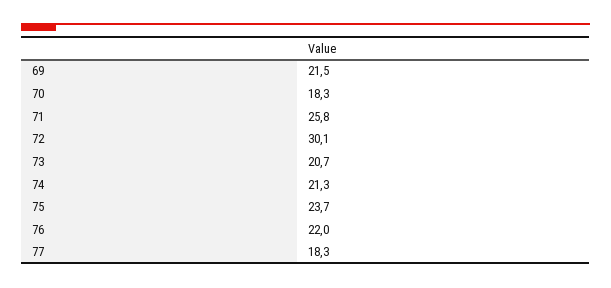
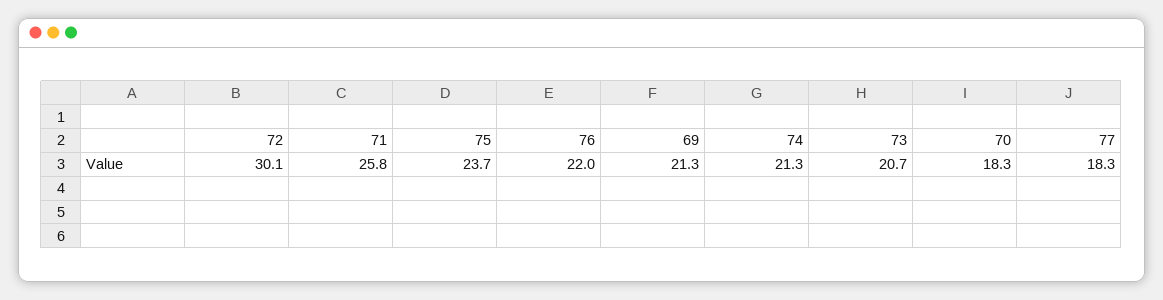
  {
-   "69": 21.5,
+   "69": 21.3,
    "70": 18.3,
    "71": 25.8,
    "72": 30.1,
    "73": 20.7,
    "74": 21.3,
    "75": 23.7,
    "76": 22,
    "77": 18.3
  }

